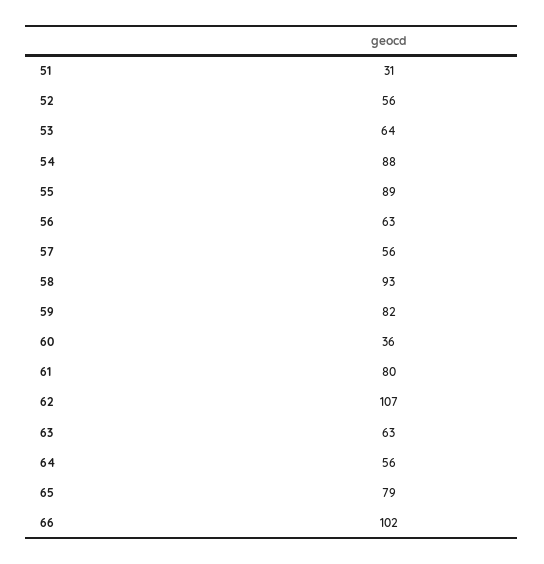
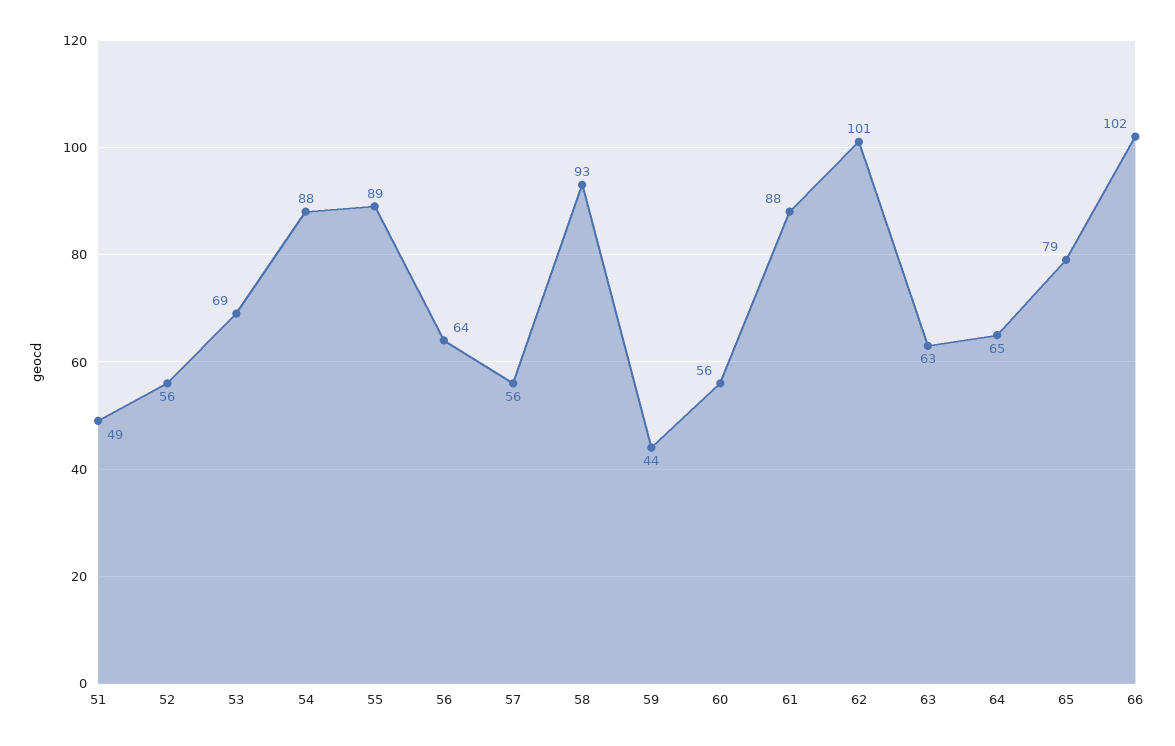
  {
-   "51": 31,
+   "51": 49,
    "52": 56,
-   "53": 64,
+   "53": 69,
    "54": 88,
    "55": 89,
-   "56": 63,
+   "56": 64,
    "57": 56,
    "58": 93,
-   "59": 82,
+   "59": 44,
-   "60": 36,
+   "60": 56,
-   "61": 80,
+   "61": 88,
-   "62": 107,
+   "62": 101,
    "63": 63,
-   "64": 56,
+   "64": 65,
    "65": 79,
    "66": 102
  }

